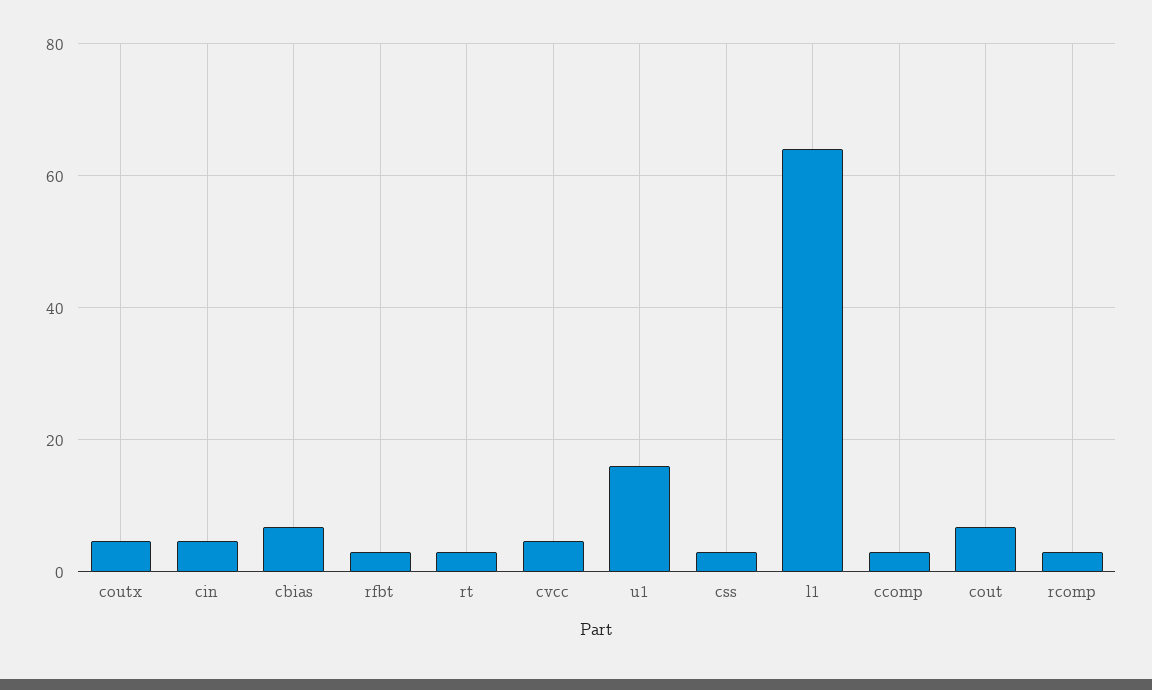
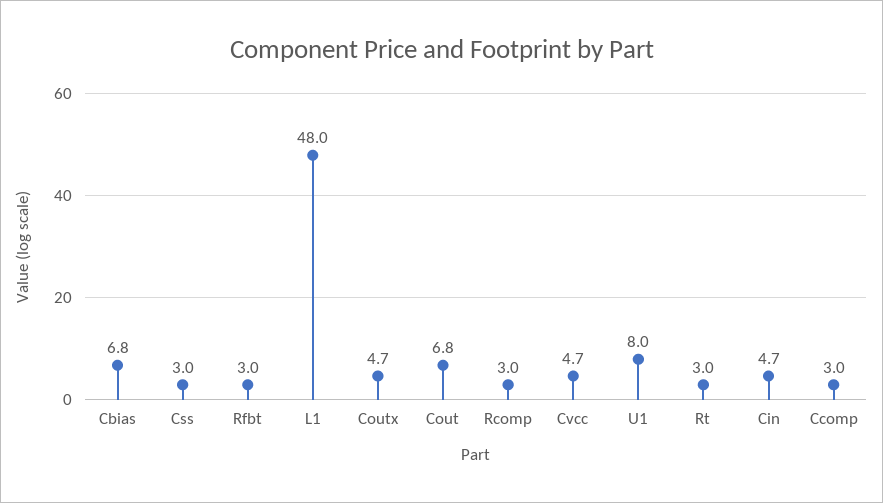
  {
    "coutx": 4.7,
    "cin": 4.7,
    "cbias": 6.8,
    "rfbt": 3,
    "rt": 3,
    "cvcc": 4.7,
-   "u1": 16,
+   "u1": 8,
    "css": 3,
-   "l1": 64,
+   "l1": 48,
    "ccomp": 3,
    "cout": 6.8,
    "rcomp": 3
  }

